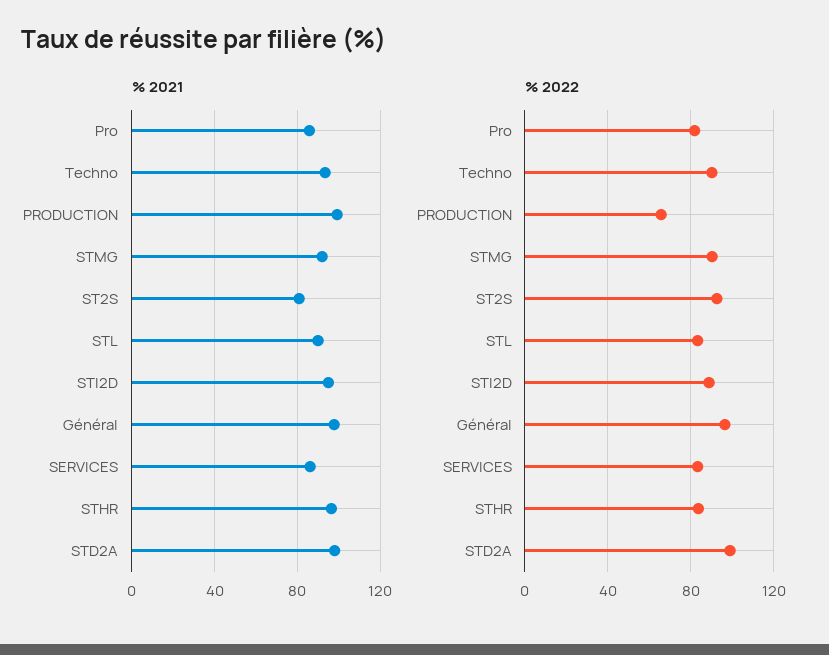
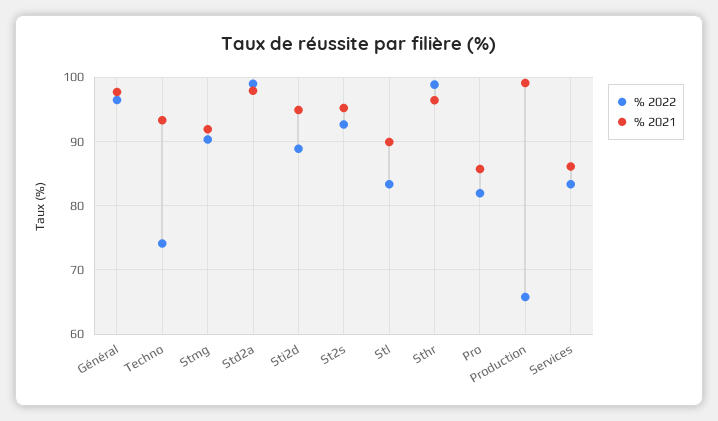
  {
    "% 2021": {
      "Pro": 86,
      "Techno": 93,
      "PRODUCTION": 99,
      "STMG": 92,
-     "ST2S": 80,
+     "ST2S": 95,
      "STL": 90,
      "STI2D": 95,
      "Général": 98,
      "SERVICES": 86,
      "STHR": 96,
      "STD2A": 98
    },
    "% 2022": {
      "Pro": 82,
-     "Techno": 90,
+     "Techno": 74,
      "PRODUCTION": 66,
      "STMG": 90,
      "ST2S": 93,
      "STL": 83,
      "STI2D": 89,
      "Général": 96,
      "SERVICES": 83,
-     "STHR": 85,
+     "STHR": 99,
      "STD2A": 99
    }
  }

